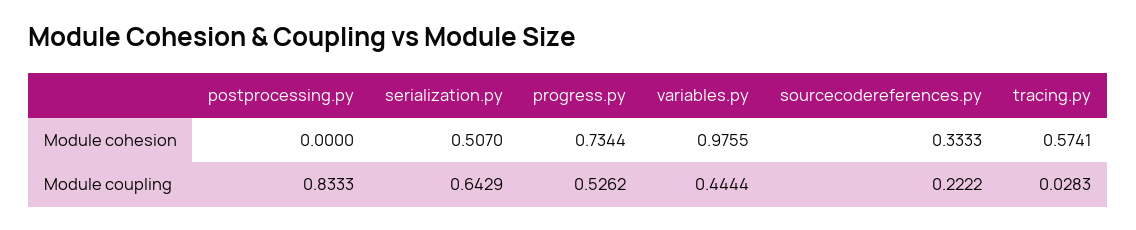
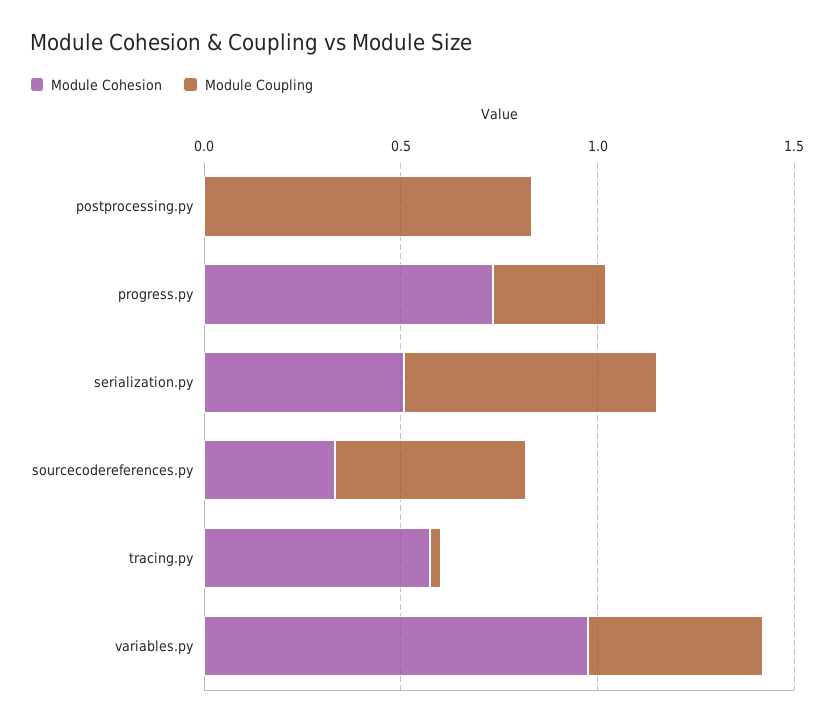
  {
    "Module cohesion": {
      "postprocessing.py": 0,
      "serialization.py": 0.507,
      "progress.py": 0.7344,
      "variables.py": 0.9755,
      "sourcecodereferences.py": 0.3333,
      "tracing.py": 0.5741
    },
    "Module coupling": {
      "postprocessing.py": 0.8333,
      "serialization.py": 0.6429,
-     "progress.py": 0.5262,
+     "progress.py": 0.3,
      "variables.py": 0.4444,
-     "sourcecodereferences.py": 0.2222,
+     "sourcecodereferences.py": 0.5,
      "tracing.py": 0.0283
    }
  }

